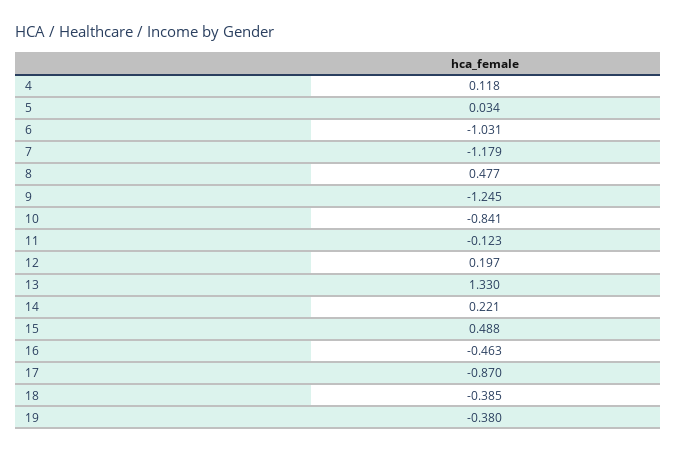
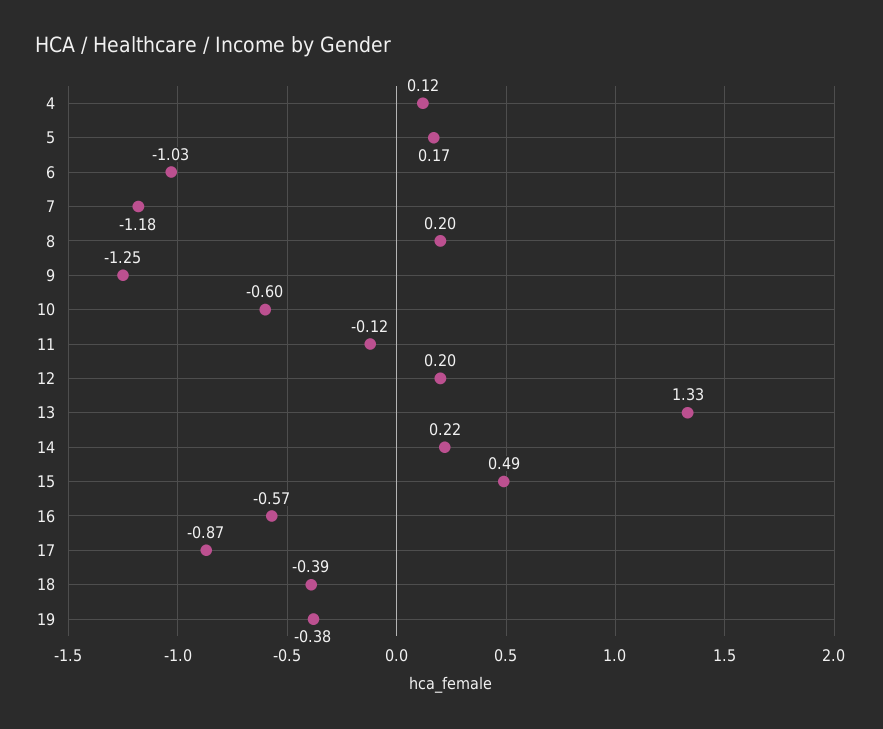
  {
    "4": 0.118,
-   "5": 0.034,
+   "5": 0.17,
    "6": -1.031,
    "7": -1.179,
-   "8": 0.477,
+   "8": 0.2,
    "9": -1.245,
-   "10": -0.841,
+   "10": -0.6,
    "11": -0.123,
    "12": 0.197,
    "13": 1.33,
    "14": 0.221,
    "15": 0.488,
-   "16": -0.463,
+   "16": -0.57,
    "17": -0.87,
    "18": -0.385,
    "19": -0.38
  }

